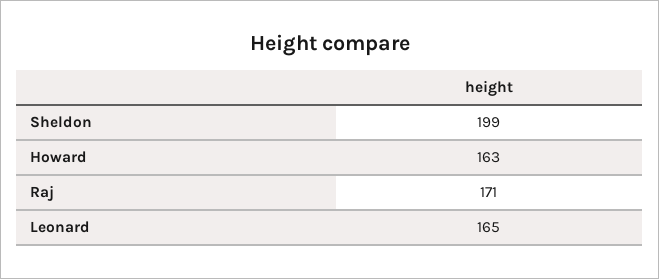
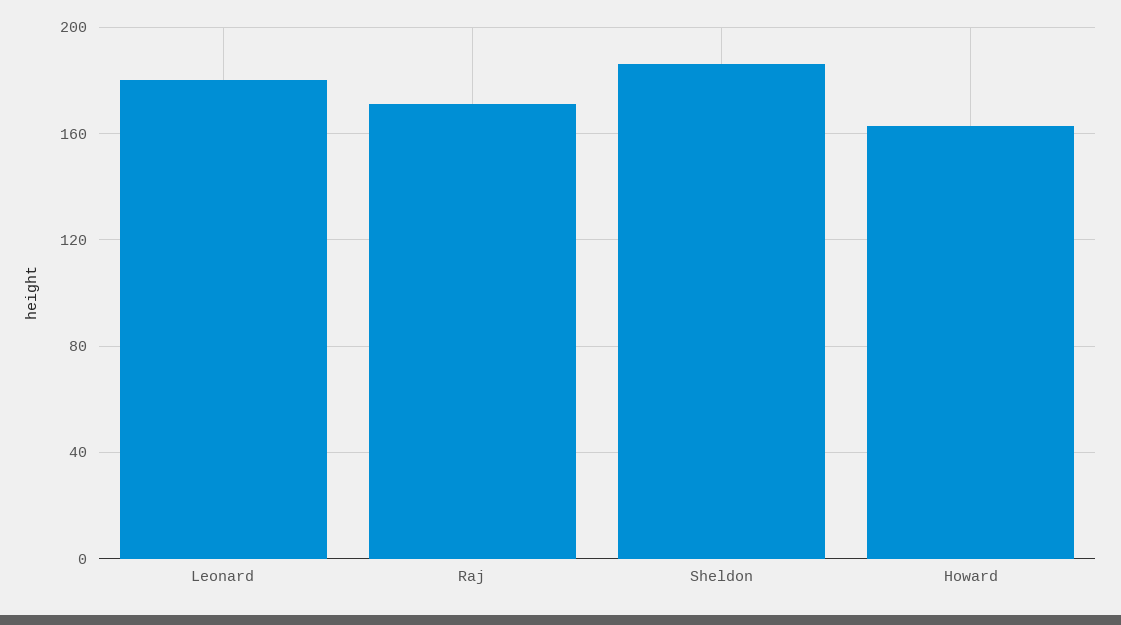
  {
-   "Sheldon": 199,
+   "Sheldon": 185,
    "Howard": 163,
    "Raj": 171,
-   "Leonard": 165
+   "Leonard": 180
  }

